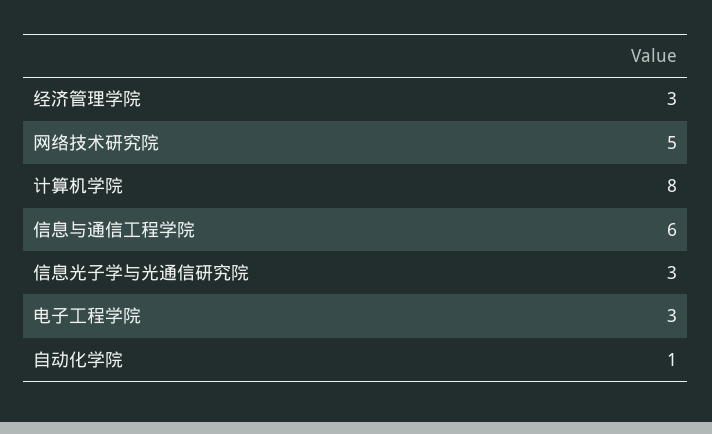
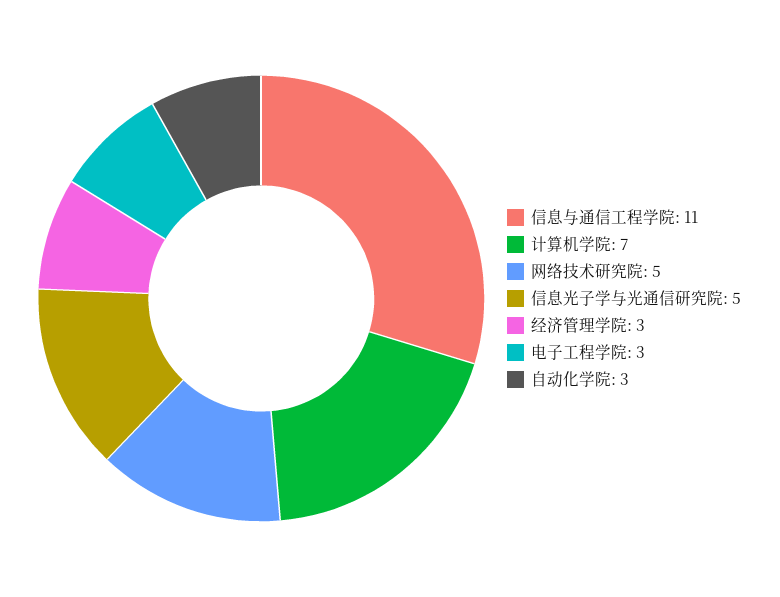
  {
    "经济管理学院": 3,
    "网络技术研究院": 5,
-   "计算机学院": 8,
+   "计算机学院": 7,
-   "信息与通信工程学院": 6,
+   "信息与通信工程学院": 11,
-   "信息光子学与光通信研究院": 3,
+   "信息光子学与光通信研究院": 5,
    "电子工程学院": 3,
-   "自动化学院": 1
+   "自动化学院": 3
  }

